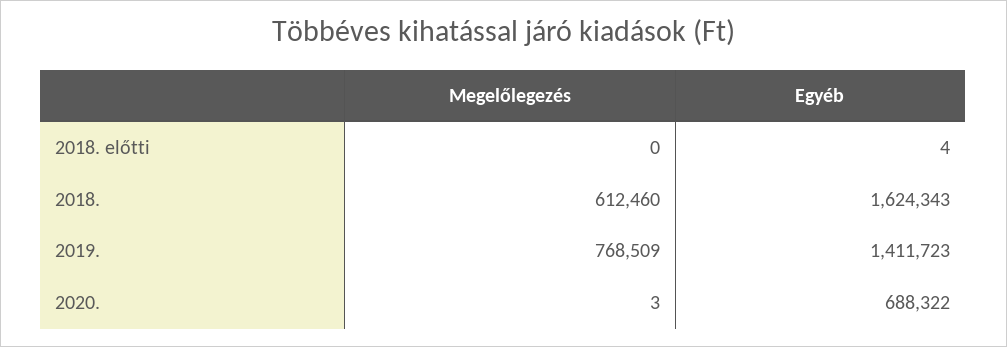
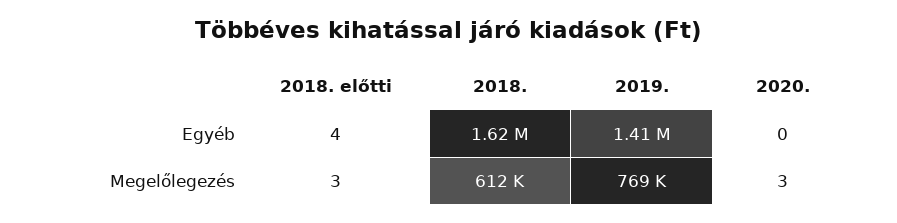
  {
    "Megelőlegezés": {
-     "2018. előtti": 0,
+     "2018. előtti": 3,
      "2018.": 612460,
      "2019.": 768509,
      "2020.": 3
    },
    "Egyéb": {
      "2018. előtti": 4,
      "2018.": 1624343,
      "2019.": 1411723,
-     "2020.": 688322
+     "2020.": 0
    }
  }

